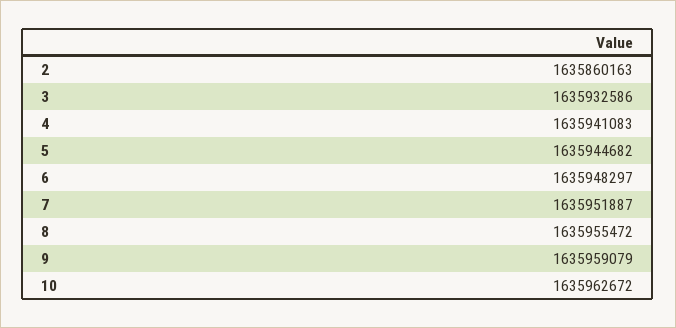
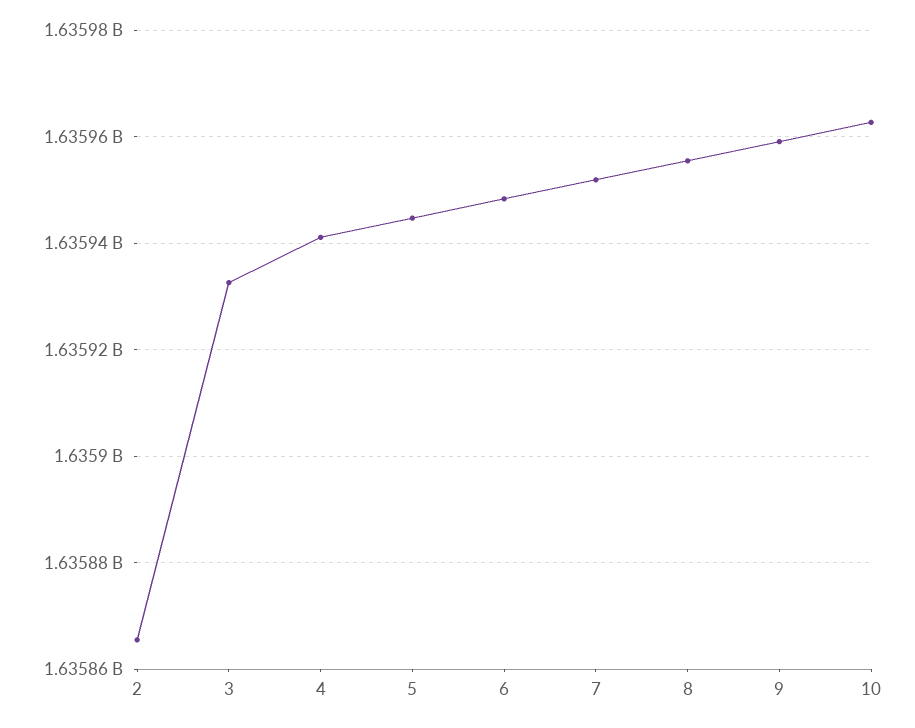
  {
-   "2": 1635860163,
+   "2": 1635866000,
    "3": 1635932586,
    "4": 1635941083,
    "5": 1635944682,
    "6": 1635948297,
    "7": 1635951887,
    "8": 1635955472,
    "9": 1635959079,
    "10": 1635962672
  }

